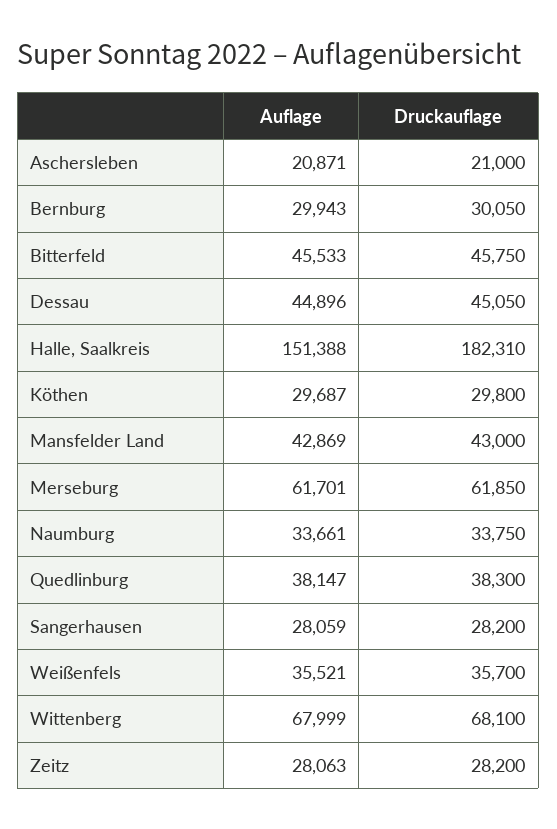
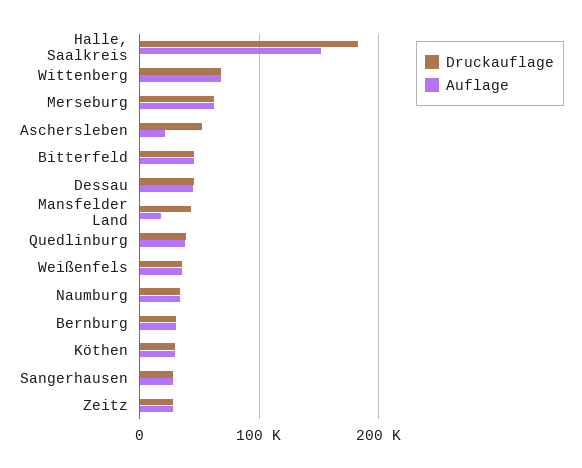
  {
    "Auflage": {
      "Aschersleben": 20871,
      "Bernburg": 29943,
      "Bitterfeld": 45533,
      "Dessau": 44896,
      "Halle, Saalkreis": 151388,
      "Köthen": 29687,
-     "Mansfelder Land": 42869,
+     "Mansfelder Land": 20000,
      "Merseburg": 61701,
      "Naumburg": 33661,
      "Quedlinburg": 38147,
      "Sangerhausen": 28059,
      "Weißenfels": 35521,
      "Wittenberg": 67999,
      "Zeitz": 28063
    },
    "Druckauflage": {
-     "Aschersleben": 21000,
+     "Aschersleben": 50000,
      "Bernburg": 30050,
      "Bitterfeld": 45750,
      "Dessau": 45050,
      "Halle, Saalkreis": 182310,
      "Köthen": 29800,
      "Mansfelder Land": 43000,
      "Merseburg": 61850,
      "Naumburg": 33750,
      "Quedlinburg": 38300,
      "Sangerhausen": 28200,
      "Weißenfels": 35700,
      "Wittenberg": 68100,
      "Zeitz": 28200
    }
  }

